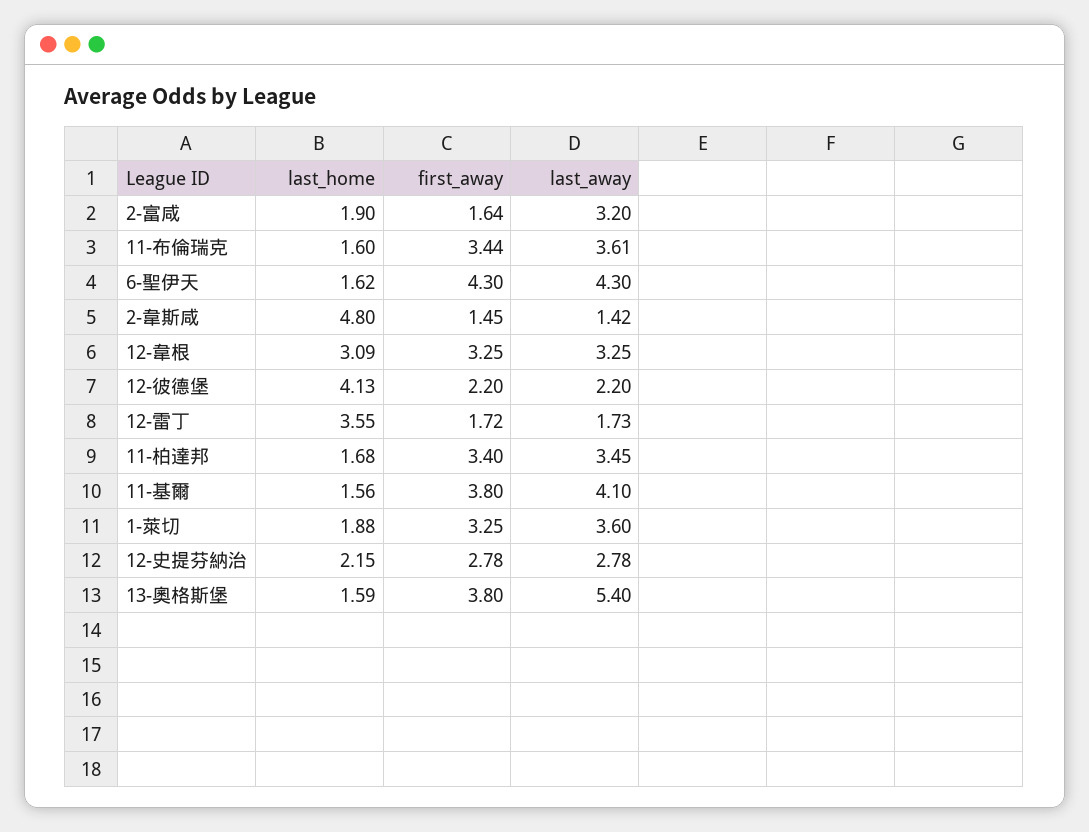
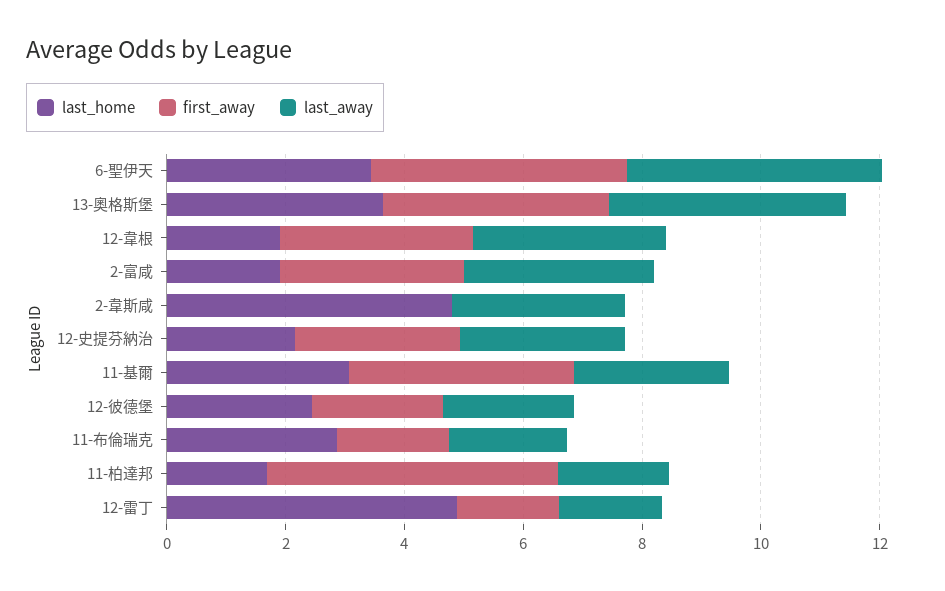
  {
    "last_home": {
      "2-富咸": 1.9,
-     "11-布倫瑞克": 1.6,
+     "11-布倫瑞克": 3,
-     "6-聖伊天": 1.62,
+     "6-聖伊天": 3.5,
      "2-韋斯咸": 4.8,
-     "12-韋根": 3.09,
+     "12-韋根": 2,
-     "12-彼德堡": 4.13,
+     "12-彼德堡": 2.5,
-     "12-雷丁": 3.55,
+     "12-雷丁": 5,
      "11-柏達邦": 1.68,
-     "11-基爾": 1.56,
+     "11-基爾": 3,
-     "1-萊切": 1.88,
      "12-史提芬納治": 2.15,
-     "13-奧格斯堡": 1.59
+     "13-奧格斯堡": 3.5
    },
    "first_away": {
-     "2-富咸": 1.64,
+     "2-富咸": 3,
-     "11-布倫瑞克": 3.44,
+     "11-布倫瑞克": 2,
      "6-聖伊天": 4.3,
-     "2-韋斯咸": 1.45,
+     "2-韋斯咸": 0,
      "12-韋根": 3.25,
      "12-彼德堡": 2.2,
      "12-雷丁": 1.72,
-     "11-柏達邦": 3.4,
+     "11-柏達邦": 5,
      "11-基爾": 3.8,
-     "1-萊切": 3.25,
      "12-史提芬納治": 2.78,
      "13-奧格斯堡": 3.8
    },
    "last_away": {
      "2-富咸": 3.2,
-     "11-布倫瑞克": 3.61,
+     "11-布倫瑞克": 2,
      "6-聖伊天": 4.3,
-     "2-韋斯咸": 1.42,
+     "2-韋斯咸": 3,
      "12-韋根": 3.25,
      "12-彼德堡": 2.2,
      "12-雷丁": 1.73,
-     "11-柏達邦": 3.45,
+     "11-柏達邦": 2,
-     "11-基爾": 4.1,
+     "11-基爾": 2.5,
-     "1-萊切": 3.6,
      "12-史提芬納治": 2.78,
-     "13-奧格斯堡": 5.4
+     "13-奧格斯堡": 4
    }
  }

